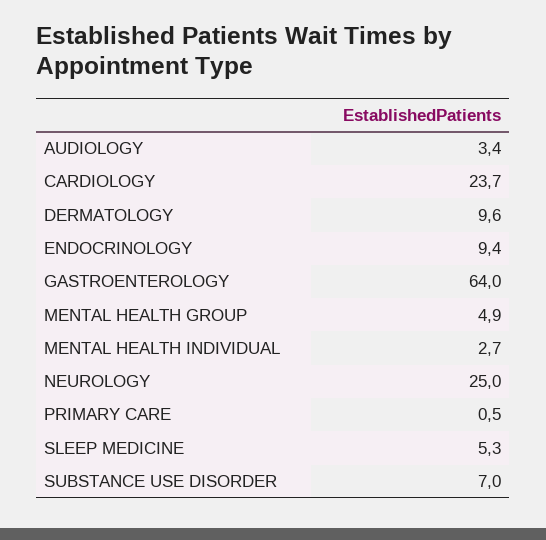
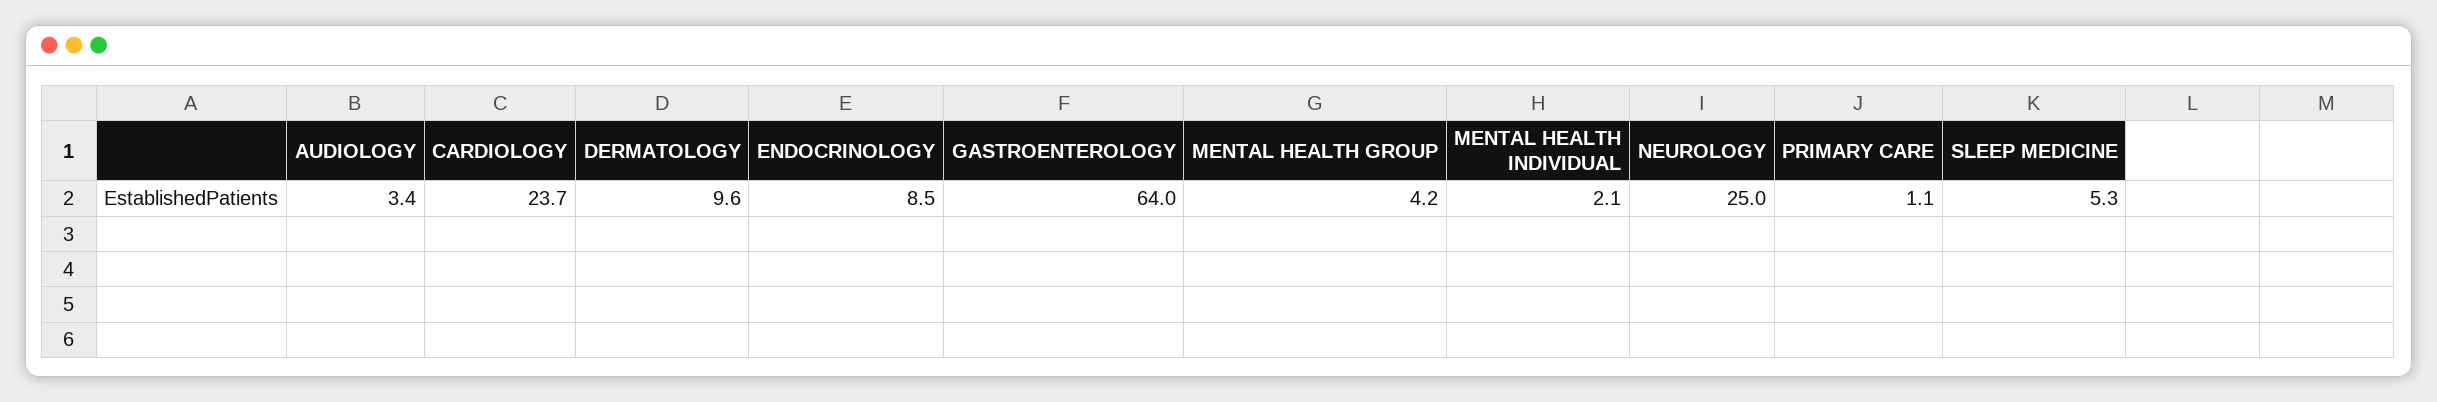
  {
    "AUDIOLOGY": 3.4,
    "CARDIOLOGY": 23.7,
    "DERMATOLOGY": 9.6,
-   "ENDOCRINOLOGY": 9.4,
+   "ENDOCRINOLOGY": 8.5,
    "GASTROENTEROLOGY": 64,
-   "MENTAL HEALTH GROUP": 4.9,
+   "MENTAL HEALTH GROUP": 4.2,
-   "MENTAL HEALTH INDIVIDUAL": 2.7,
+   "MENTAL HEALTH INDIVIDUAL": 2.1,
    "NEUROLOGY": 25,
-   "PRIMARY CARE": 0.5,
+   "PRIMARY CARE": 1.1,
-   "SLEEP MEDICINE": 5.3,
+   "SLEEP MEDICINE": 5.3
-   "SUBSTANCE USE DISORDER": 7
  }

